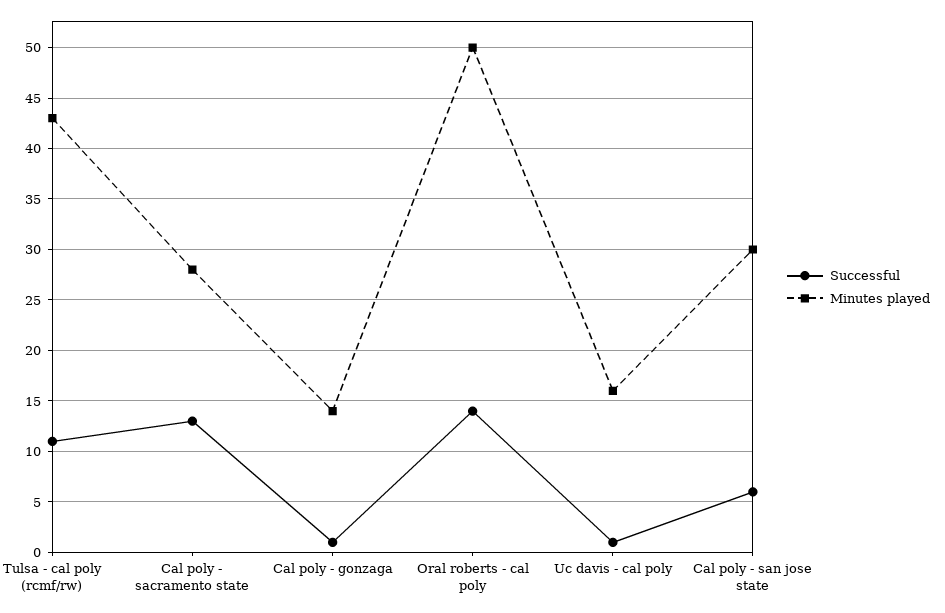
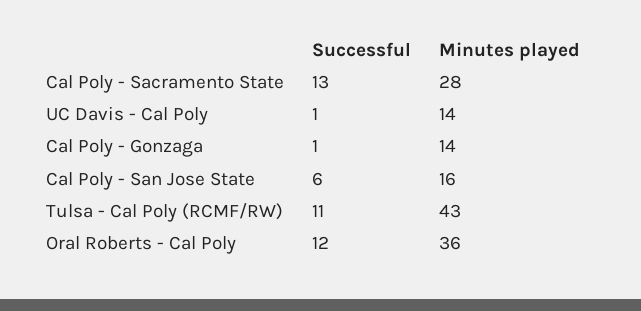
  {
    "Successful": {
      "Tulsa - cal poly (rcmf/rw)": 11,
      "Cal poly - sacramento state": 13,
      "Cal poly - gonzaga": 1,
-     "Oral roberts - cal poly": 14,
+     "Oral roberts - cal poly": 12,
      "Uc davis - cal poly": 1,
      "Cal poly - san jose state": 6
    },
    "Minutes played": {
      "Tulsa - cal poly (rcmf/rw)": 43,
      "Cal poly - sacramento state": 28,
      "Cal poly - gonzaga": 14,
-     "Oral roberts - cal poly": 50,
+     "Oral roberts - cal poly": 36,
-     "Uc davis - cal poly": 16,
+     "Uc davis - cal poly": 14,
-     "Cal poly - san jose state": 30
+     "Cal poly - san jose state": 16
    }
  }

